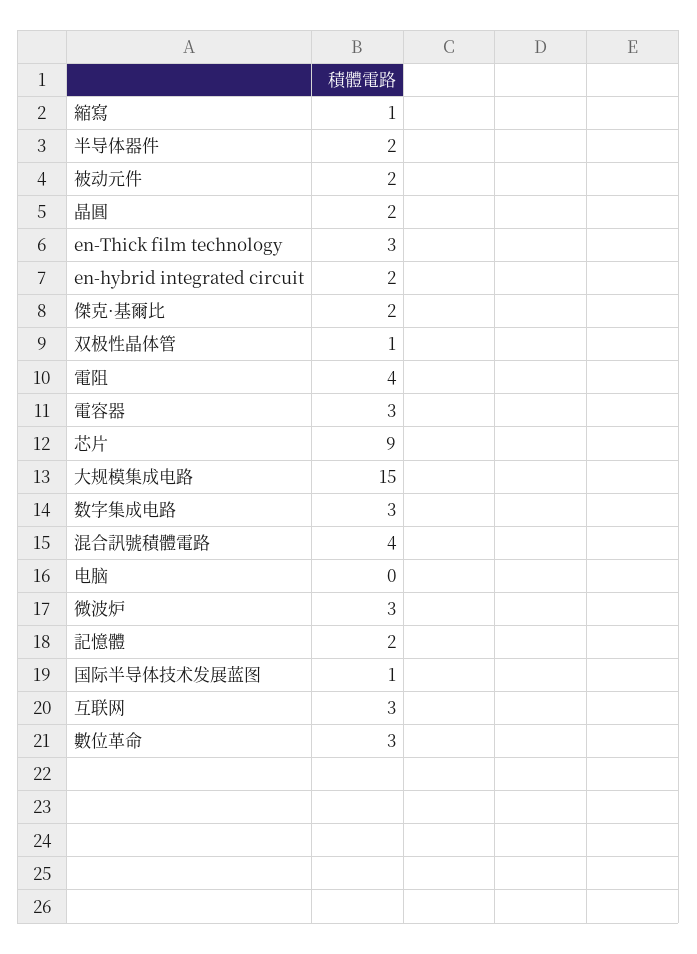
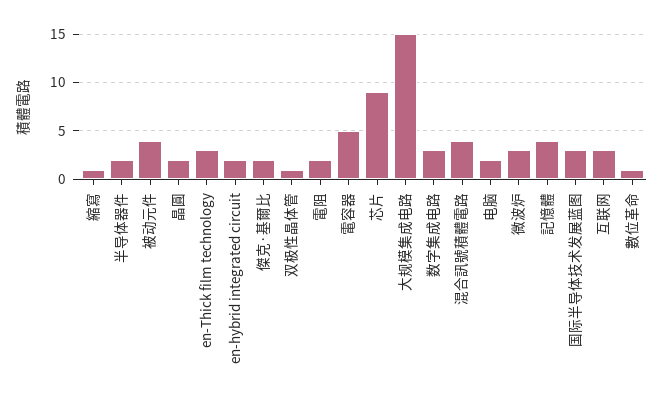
  {
    "縮寫": 1,
    "半导体器件": 2,
-   "被动元件": 2,
+   "被动元件": 4,
    "晶圓": 2,
    "en-Thick film technology": 3,
    "en-hybrid integrated circuit": 2,
    "傑克·基爾比": 2,
    "双极性晶体管": 1,
-   "電阻": 4,
+   "電阻": 2,
-   "電容器": 3,
+   "電容器": 5,
    "芯片": 9,
    "大规模集成电路": 15,
    "数字集成电路": 3,
    "混合訊號積體電路": 4,
-   "电脑": 0,
+   "电脑": 2,
    "微波炉": 3,
-   "記憶體": 2,
+   "記憶體": 4,
-   "国际半导体技术发展蓝图": 1,
+   "国际半导体技术发展蓝图": 3,
    "互联网": 3,
-   "數位革命": 3
+   "數位革命": 1
  }

